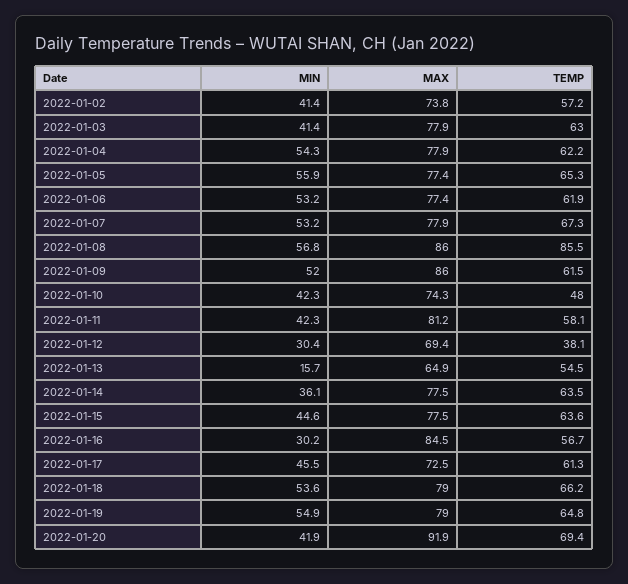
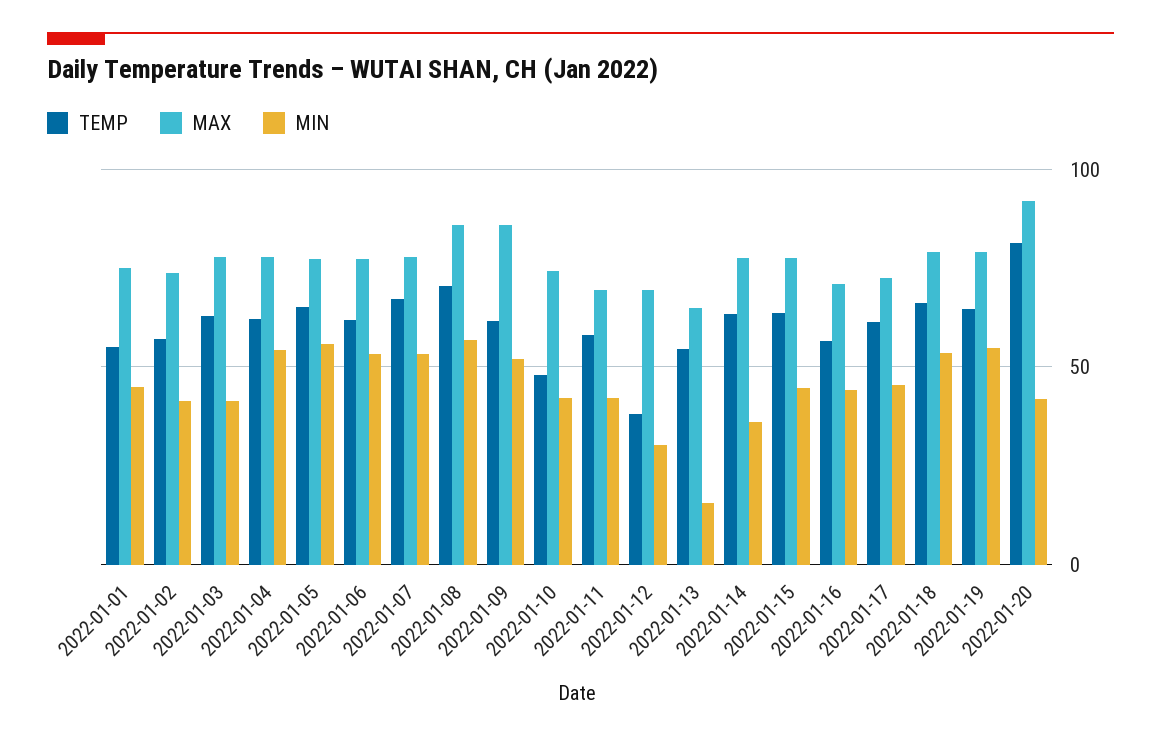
  {
    "MIN": {
      "2022-01-02": 41.4,
      "2022-01-03": 41.4,
      "2022-01-04": 54.3,
      "2022-01-05": 55.9,
      "2022-01-06": 53.2,
      "2022-01-07": 53.2,
      "2022-01-08": 56.8,
      "2022-01-09": 52,
      "2022-01-10": 42.3,
      "2022-01-11": 42.3,
      "2022-01-12": 30.4,
      "2022-01-13": 15.7,
      "2022-01-14": 36.1,
      "2022-01-15": 44.6,
-     "2022-01-16": 30.2,
+     "2022-01-16": 45,
      "2022-01-17": 45.5,
      "2022-01-18": 53.6,
      "2022-01-19": 54.9,
-     "2022-01-20": 41.9
+     "2022-01-20": 41.9,
+     "2022-01-01": 45
    },
    "MAX": {
      "2022-01-02": 73.8,
      "2022-01-03": 77.9,
      "2022-01-04": 77.9,
      "2022-01-05": 77.4,
      "2022-01-06": 77.4,
      "2022-01-07": 77.9,
      "2022-01-08": 86,
      "2022-01-09": 86,
      "2022-01-10": 74.3,
-     "2022-01-11": 81.2,
+     "2022-01-11": 70,
      "2022-01-12": 69.4,
      "2022-01-13": 64.9,
      "2022-01-14": 77.5,
      "2022-01-15": 77.5,
-     "2022-01-16": 84.5,
+     "2022-01-16": 70,
      "2022-01-17": 72.5,
      "2022-01-18": 79,
      "2022-01-19": 79,
-     "2022-01-20": 91.9
+     "2022-01-20": 91.9,
+     "2022-01-01": 75
    },
    "TEMP": {
      "2022-01-02": 57.2,
      "2022-01-03": 63,
      "2022-01-04": 62.2,
      "2022-01-05": 65.3,
      "2022-01-06": 61.9,
      "2022-01-07": 67.3,
-     "2022-01-08": 85.5,
+     "2022-01-08": 70,
      "2022-01-09": 61.5,
      "2022-01-10": 48,
      "2022-01-11": 58.1,
      "2022-01-12": 38.1,
      "2022-01-13": 54.5,
      "2022-01-14": 63.5,
      "2022-01-15": 63.6,
      "2022-01-16": 56.7,
      "2022-01-17": 61.3,
      "2022-01-18": 66.2,
      "2022-01-19": 64.8,
-     "2022-01-20": 69.4
+     "2022-01-20": 80,
+     "2022-01-01": 55
    }
  }

